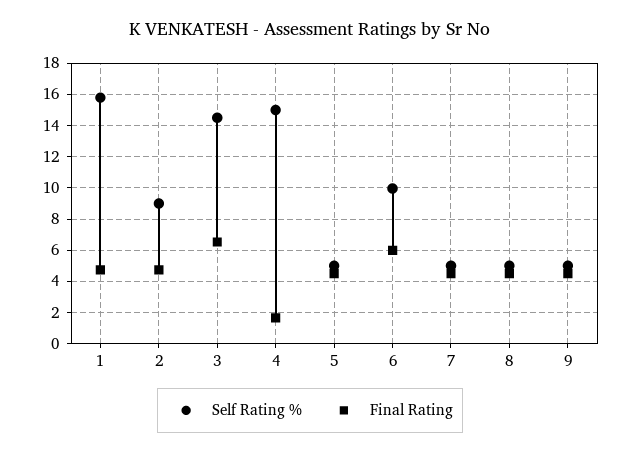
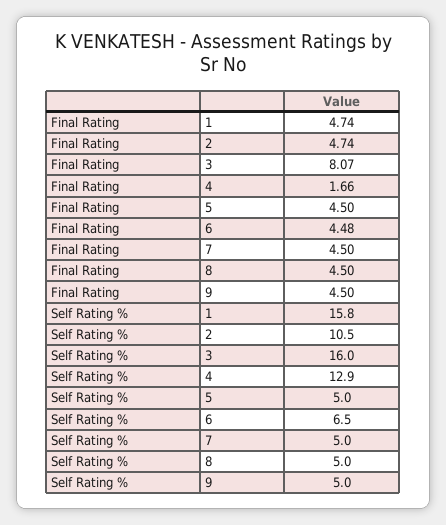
  {
    "Self Rating %": {
      "1": 15.8,
-     "2": 9,
+     "2": 10.5,
-     "3": 14.5,
+     "3": 16,
-     "4": 15,
+     "4": 12.9,
      "5": 5,
-     "6": 10,
+     "6": 6.5,
      "7": 5,
      "8": 5,
      "9": 5
    },
    "Final Rating": {
      "1": 4.74,
      "2": 4.74,
-     "3": 6.5,
+     "3": 8.07,
      "4": 1.66,
      "5": 4.5,
-     "6": 6,
+     "6": 4.48,
      "7": 4.5,
      "8": 4.5,
      "9": 4.5
    }
  }

